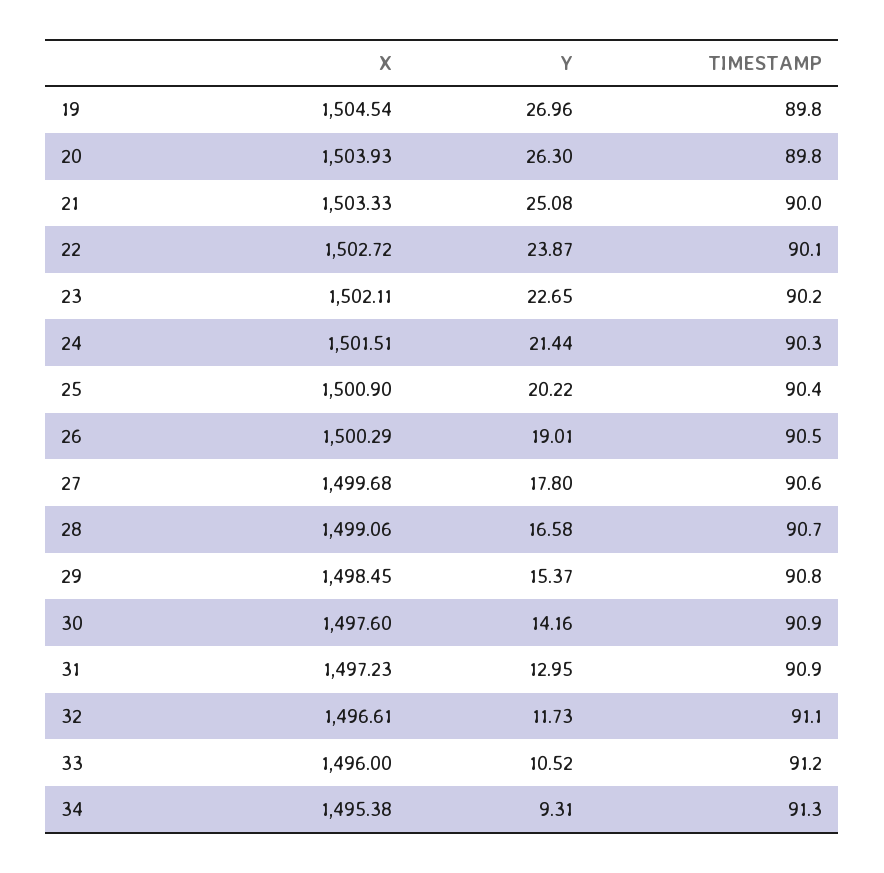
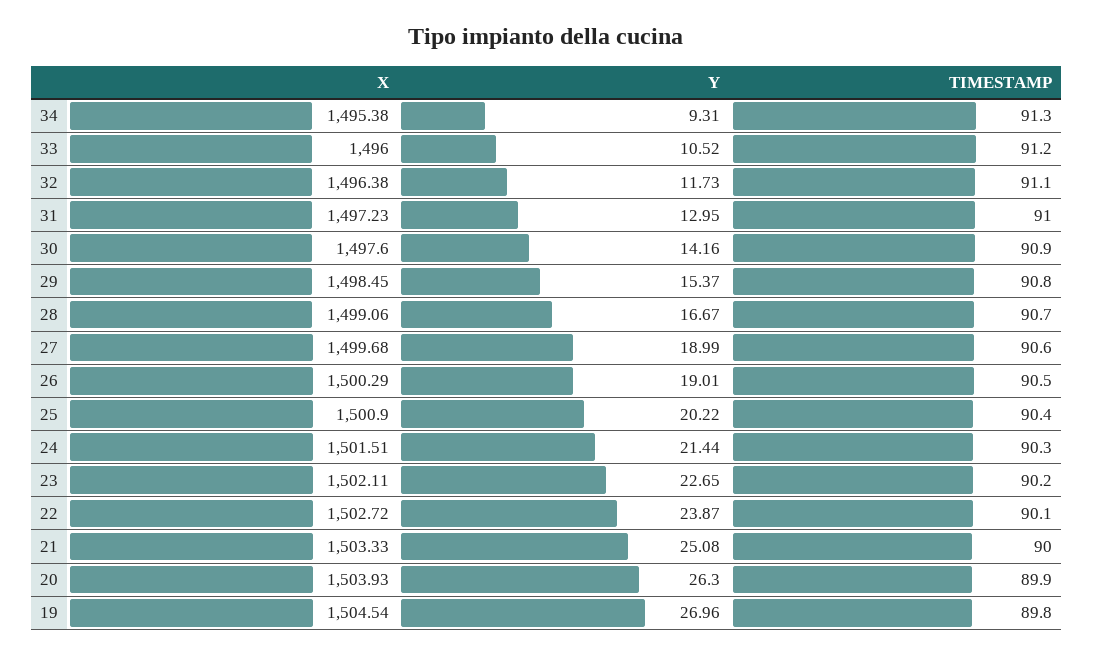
  {
    "X": {
      "19": 1504.54,
      "20": 1503.93,
      "21": 1503.33,
      "22": 1502.72,
      "23": 1502.11,
      "24": 1501.51,
      "25": 1500.9,
      "26": 1500.29,
      "27": 1499.68,
      "28": 1499.06,
      "29": 1498.45,
      "30": 1497.6,
      "31": 1497.23,
-     "32": 1496.61,
+     "32": 1496.38,
      "33": 1496,
      "34": 1495.38
    },
    "Y": {
      "19": 26.96,
      "20": 26.3,
      "21": 25.08,
      "22": 23.87,
      "23": 22.65,
      "24": 21.44,
      "25": 20.22,
      "26": 19.01,
-     "27": 17.8,
+     "27": 18.99,
-     "28": 16.58,
+     "28": 16.67,
      "29": 15.37,
      "30": 14.16,
      "31": 12.95,
      "32": 11.73,
      "33": 10.52,
      "34": 9.31
    },
    "TIMESTAMP": {
      "19": 89.8,
-     "20": 89.8,
+     "20": 89.9,
      "21": 90,
      "22": 90.1,
      "23": 90.2,
      "24": 90.3,
      "25": 90.4,
      "26": 90.5,
      "27": 90.6,
      "28": 90.7,
      "29": 90.8,
      "30": 90.9,
-     "31": 90.9,
+     "31": 91,
      "32": 91.1,
      "33": 91.2,
      "34": 91.3
    }
  }

